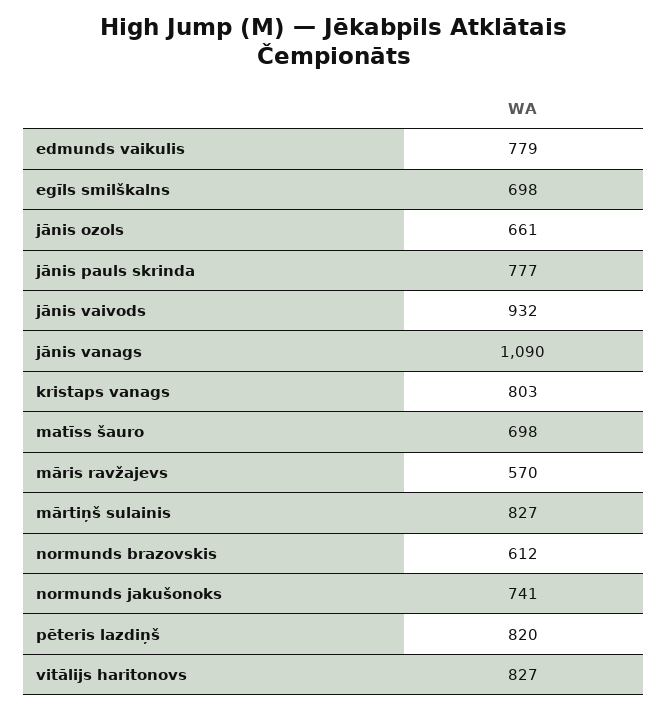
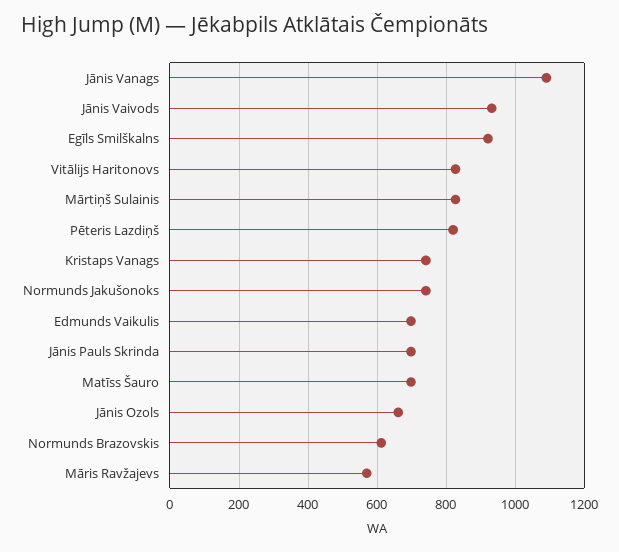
  {
-   "edmunds vaikulis": 779,
+   "edmunds vaikulis": 700,
-   "egīls smilškalns": 698,
+   "egīls smilškalns": 920,
    "jānis ozols": 661,
-   "jānis pauls skrinda": 777,
+   "jānis pauls skrinda": 700,
    "jānis vaivods": 932,
    "jānis vanags": 1090,
-   "kristaps vanags": 803,
+   "kristaps vanags": 740,
    "matīss šauro": 698,
    "māris ravžajevs": 570,
    "mārtiņš sulainis": 827,
    "normunds brazovskis": 612,
    "normunds jakušonoks": 741,
    "pēteris lazdiņš": 820,
    "vitālijs haritonovs": 827
  }

